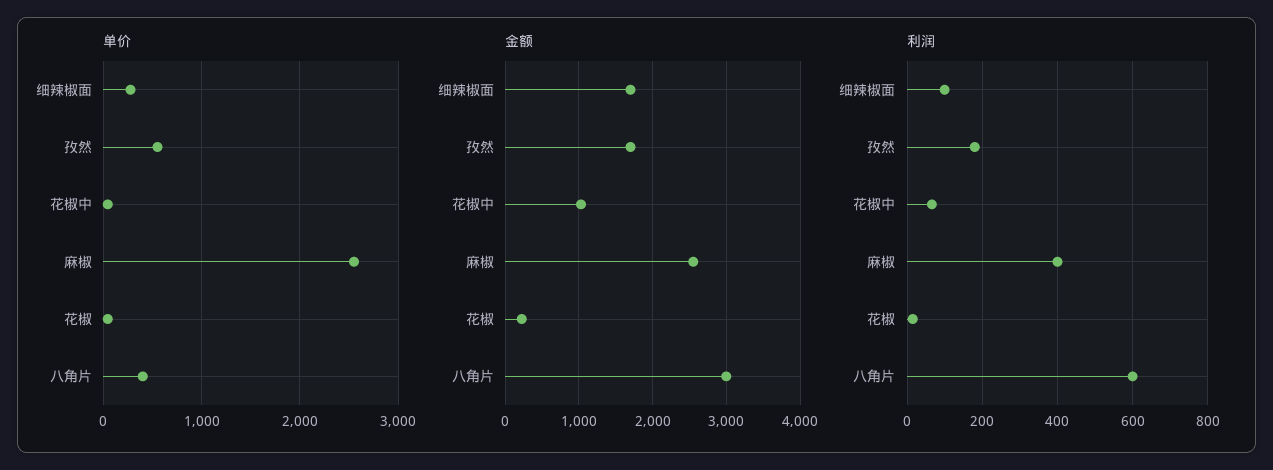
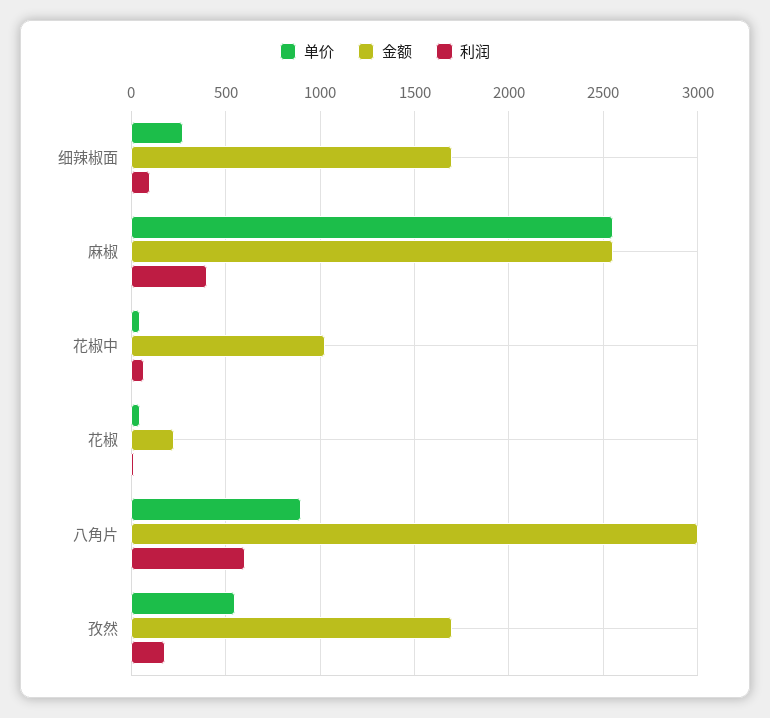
  {
    "单价": {
      "细辣椒面": 300,
      "孜然": 550,
      "花椒中": 50,
      "麻椒": 2550,
      "花椒": 50,
-     "八角片": 400
+     "八角片": 900
    },
    "金额": {
      "细辣椒面": 1700,
      "孜然": 1700,
      "花椒中": 1050,
      "麻椒": 2550,
      "花椒": 250,
      "八角片": 3000
    },
    "利润": {
      "细辣椒面": 100,
      "孜然": 180,
      "花椒中": 60,
      "麻椒": 400,
      "花椒": 20,
      "八角片": 600
    }
  }

